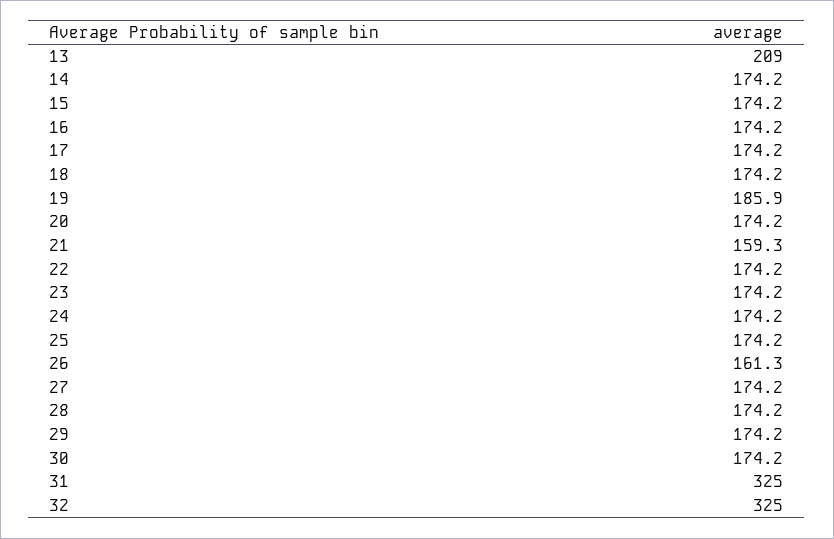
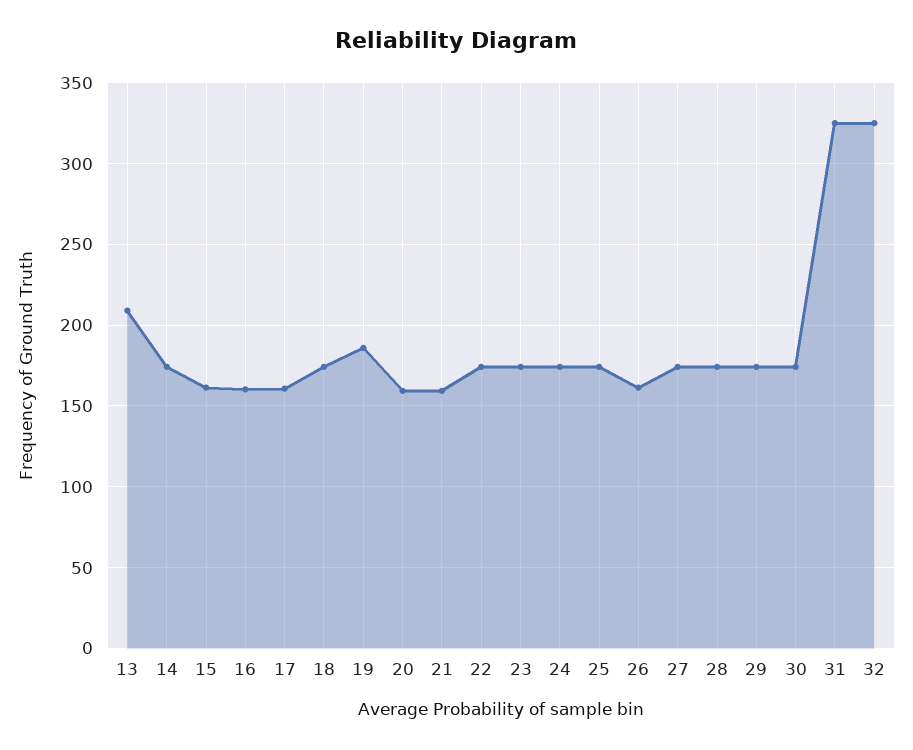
  {
    "13": 209,
    "14": 174.2,
-   "15": 174.2,
+   "15": 160,
-   "16": 174.2,
+   "16": 160,
-   "17": 174.2,
+   "17": 160,
    "18": 174.2,
    "19": 185.9,
-   "20": 174.2,
+   "20": 160,
    "21": 159.3,
    "22": 174.2,
    "23": 174.2,
    "24": 174.2,
    "25": 174.2,
    "26": 161.3,
    "27": 174.2,
    "28": 174.2,
    "29": 174.2,
    "30": 174.2,
    "31": 325,
    "32": 325
  }

